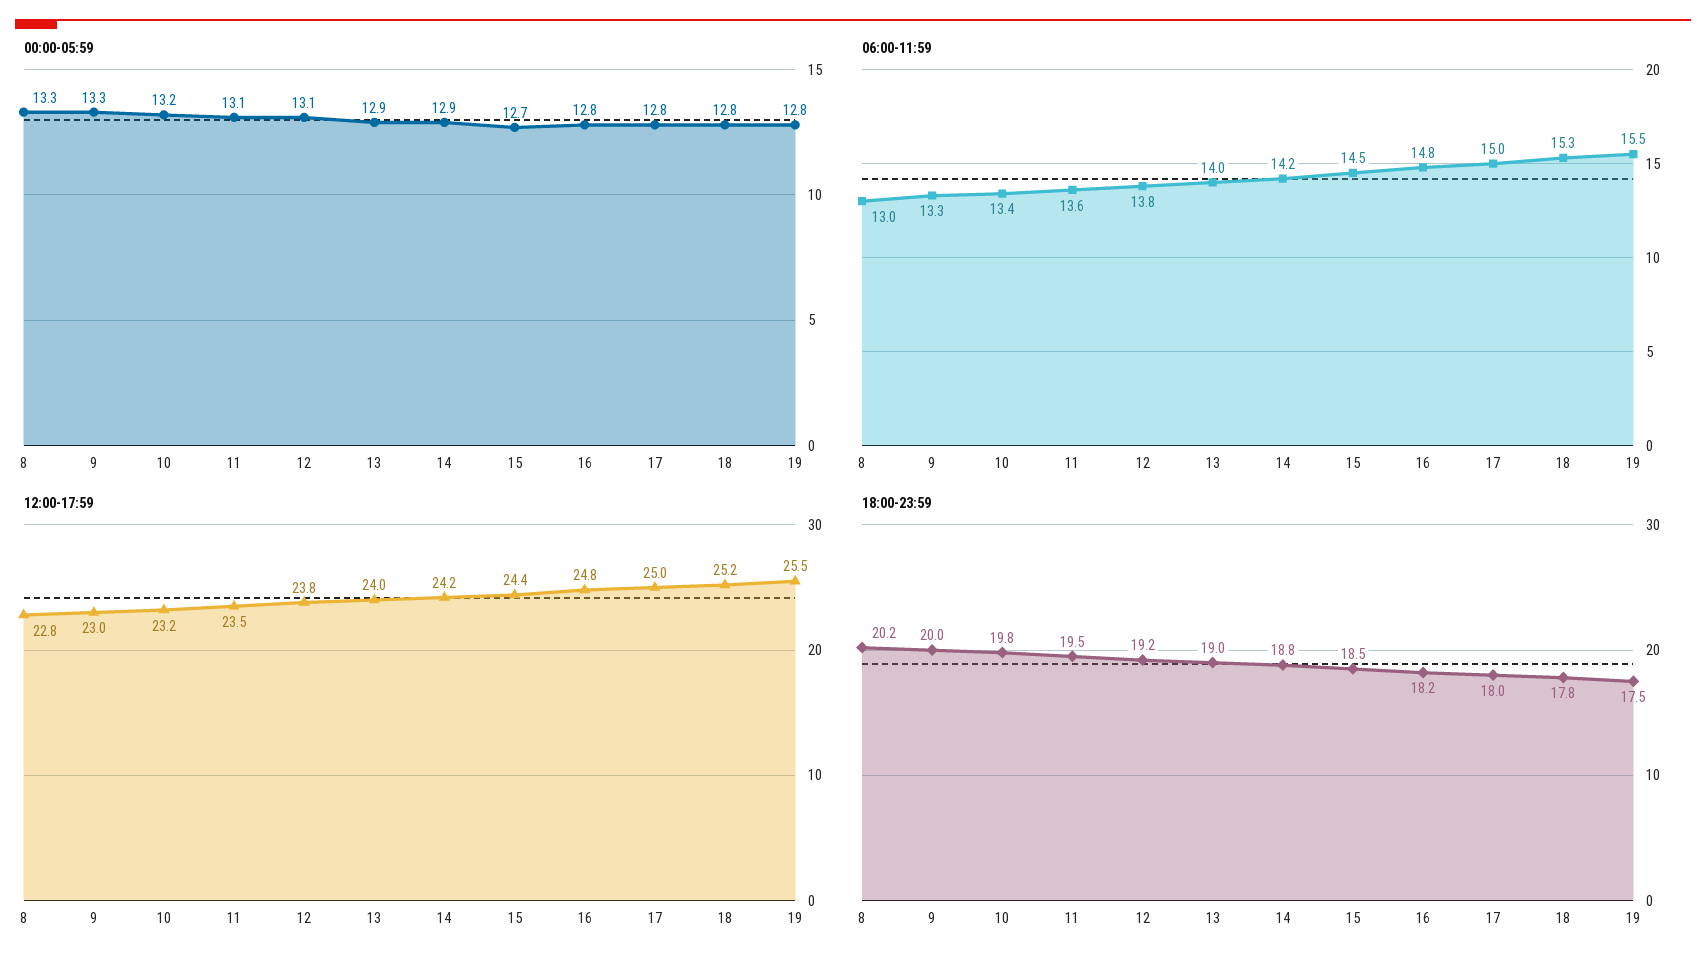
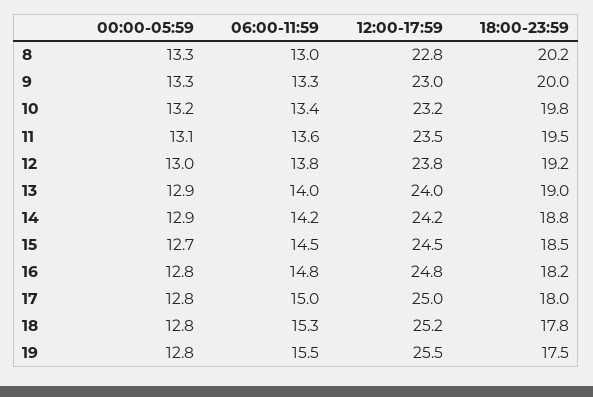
  {
    "00:00-05:59": {
      "8": 13.3,
      "9": 13.3,
      "10": 13.2,
      "11": 13.1,
-     "12": 13.1,
+     "12": 13,
      "13": 12.9,
      "14": 12.9,
      "15": 12.7,
      "16": 12.8,
      "17": 12.8,
      "18": 12.8,
      "19": 12.8
    },
    "06:00-11:59": {
      "8": 13,
      "9": 13.3,
      "10": 13.4,
      "11": 13.6,
      "12": 13.8,
      "13": 14,
      "14": 14.2,
      "15": 14.5,
      "16": 14.8,
      "17": 15,
      "18": 15.3,
      "19": 15.5
    },
    "12:00-17:59": {
      "8": 22.8,
      "9": 23,
      "10": 23.2,
      "11": 23.5,
      "12": 23.8,
      "13": 24,
      "14": 24.2,
-     "15": 24.4,
+     "15": 24.5,
      "16": 24.8,
      "17": 25,
      "18": 25.2,
      "19": 25.5
    },
    "18:00-23:59": {
      "8": 20.2,
      "9": 20,
      "10": 19.8,
      "11": 19.5,
      "12": 19.2,
      "13": 19,
      "14": 18.8,
      "15": 18.5,
      "16": 18.2,
      "17": 18,
      "18": 17.8,
      "19": 17.5
    }
  }

